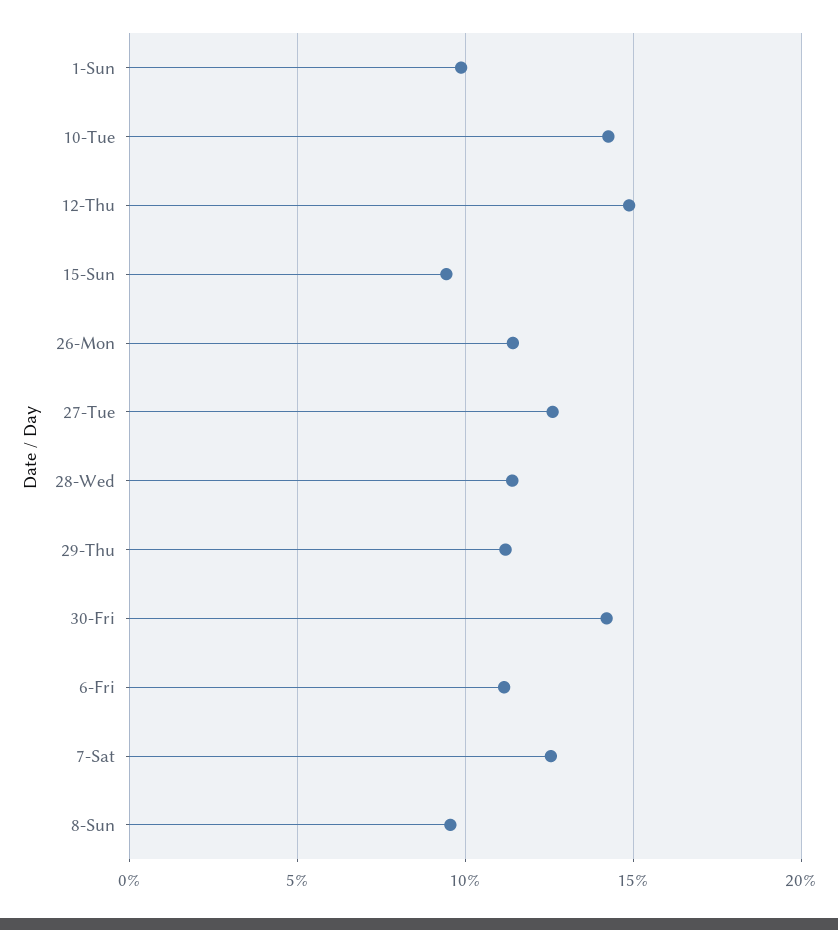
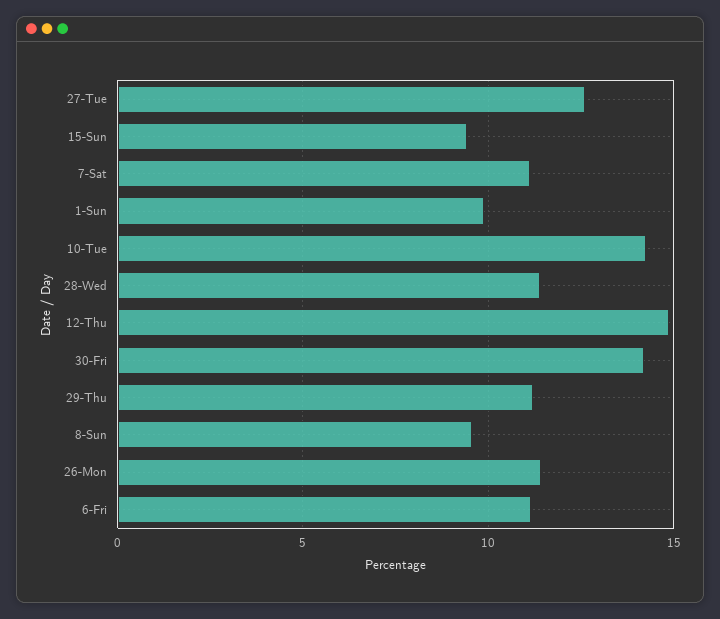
  {
    "1-Sun": 10,
    "10-Tue": 14.5,
    "12-Thu": 15,
    "15-Sun": 9.5,
    "26-Mon": 11.5,
    "27-Tue": 12.5,
    "28-Wed": 11.5,
    "29-Thu": 11,
    "30-Fri": 14,
    "6-Fri": 11,
-   "7-Sat": 12.5,
+   "7-Sat": 11,
    "8-Sun": 9.5
  }

